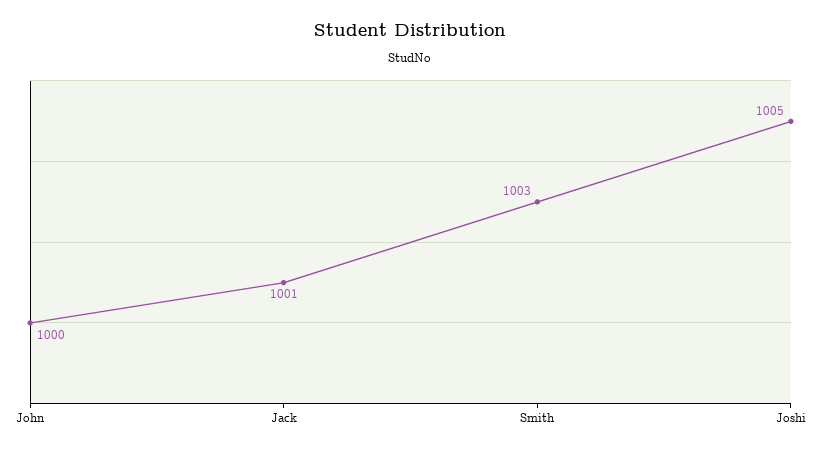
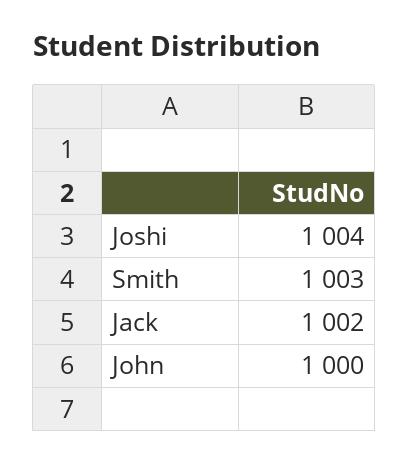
  {
    "John": 1000,
-   "Jack": 1001,
+   "Jack": 1002,
    "Smith": 1003,
-   "Joshi": 1005
+   "Joshi": 1004
  }

